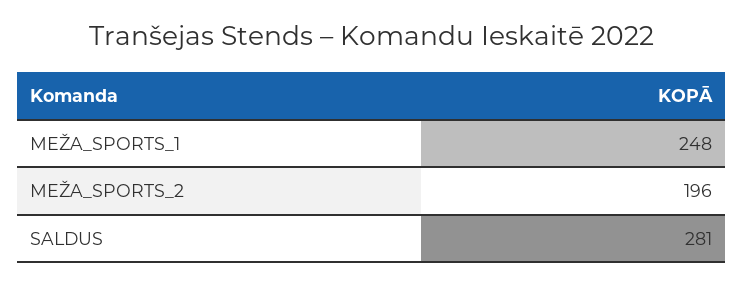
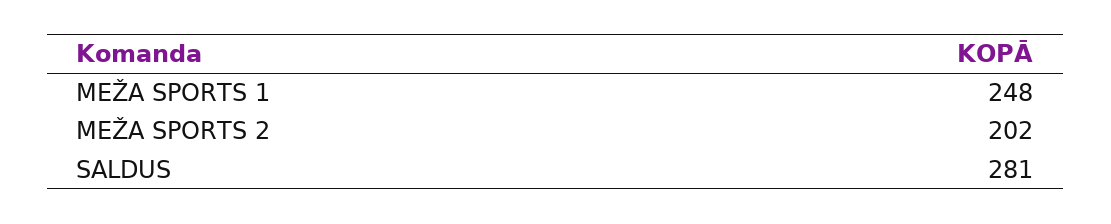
  {
    "MEŽA_SPORTS_1": 248,
-   "MEŽA_SPORTS_2": 196,
+   "MEŽA_SPORTS_2": 202,
    "SALDUS": 281
  }

